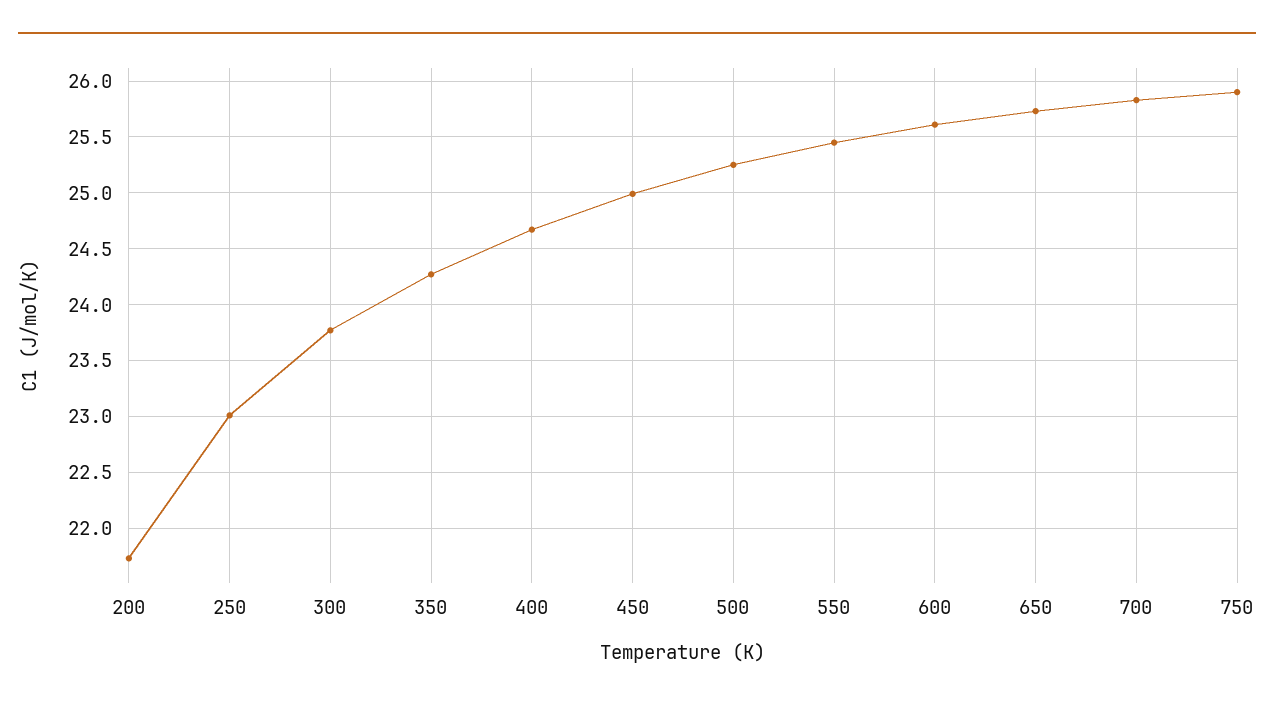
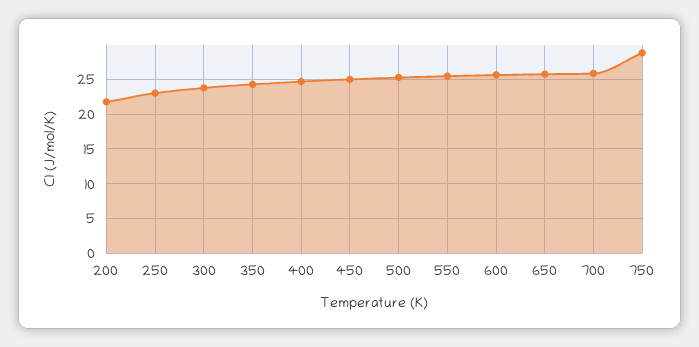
  {
    "200": 21.7,
    "250": 23,
    "300": 23.8,
    "350": 24.3,
    "400": 24.7,
    "450": 25,
    "500": 25.3,
    "550": 25.5,
    "600": 25.6,
    "650": 25.7,
    "700": 25.8,
-   "750": 25.9
+   "750": 29
  }

